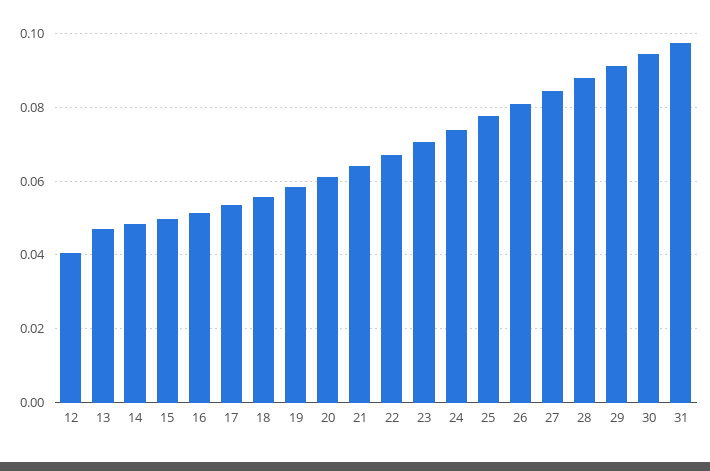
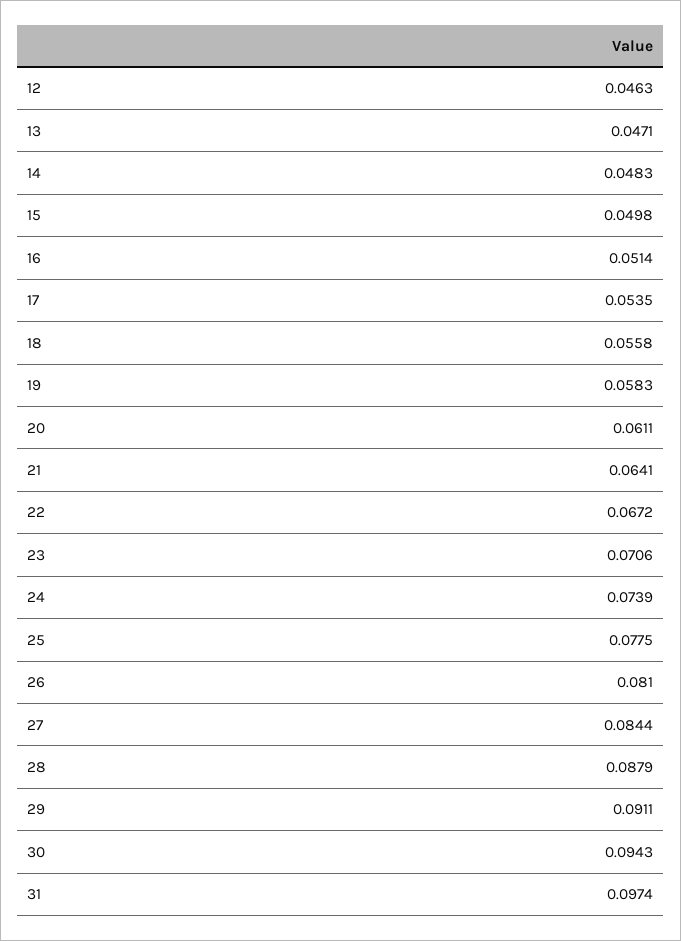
  {
-   "12": 0.04,
+   "12": 0.0463,
    "13": 0.0471,
    "14": 0.0483,
    "15": 0.0498,
    "16": 0.0514,
    "17": 0.0535,
    "18": 0.0558,
    "19": 0.0583,
    "20": 0.0611,
    "21": 0.0641,
    "22": 0.0672,
    "23": 0.0706,
    "24": 0.0739,
    "25": 0.0775,
    "26": 0.081,
    "27": 0.0844,
    "28": 0.0879,
    "29": 0.0911,
    "30": 0.0943,
    "31": 0.0974
  }

